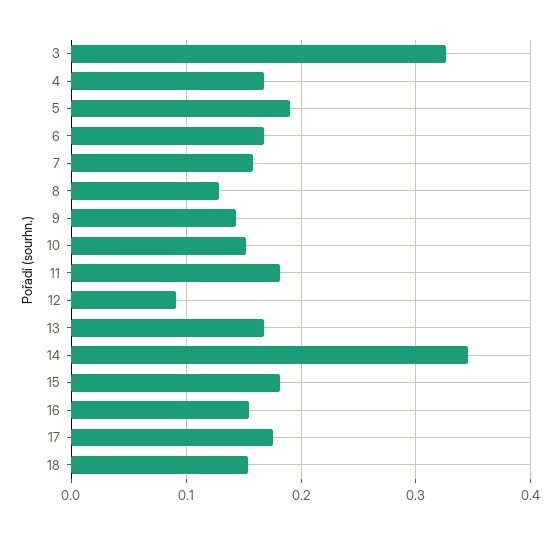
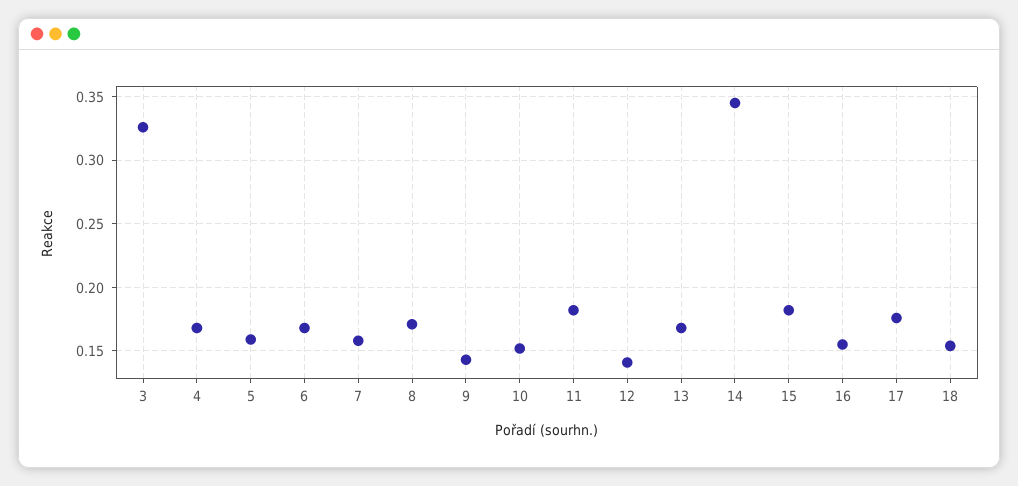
  {
    "3": 0.325,
    "4": 0.17,
-   "5": 0.19,
+   "5": 0.16,
    "6": 0.17,
    "7": 0.16,
-   "8": 0.13,
+   "8": 0.17,
    "9": 0.145,
    "10": 0.15,
    "11": 0.18,
-   "12": 0.09,
+   "12": 0.14,
    "13": 0.17,
    "14": 0.345,
    "15": 0.18,
    "16": 0.155,
    "17": 0.175,
    "18": 0.155
  }

